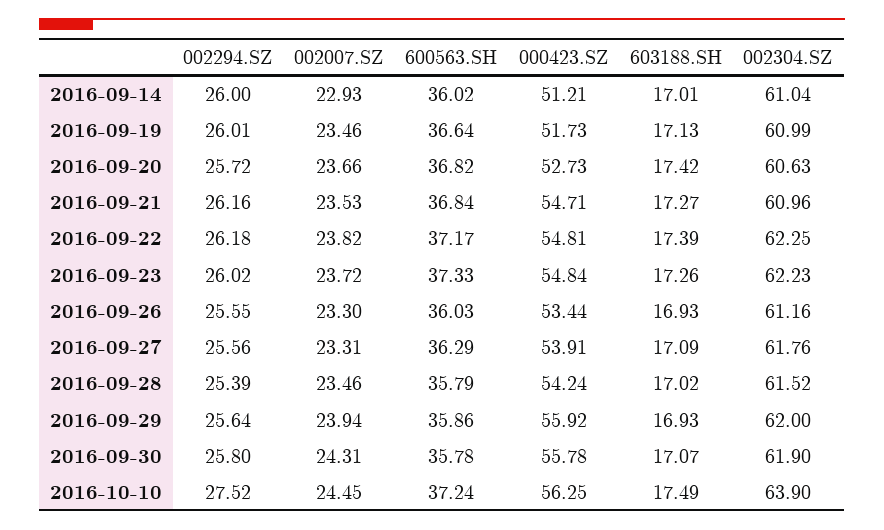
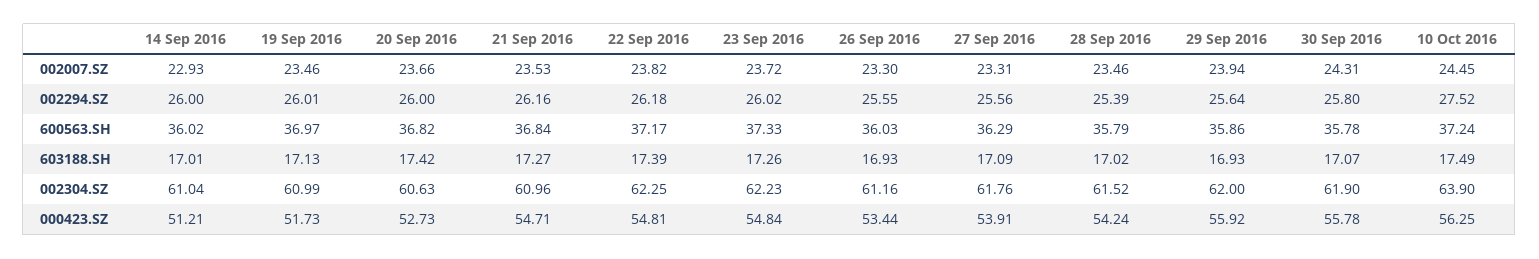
  {
    "002294.SZ": {
      "2016-09-14": 26,
      "2016-09-19": 26.01,
-     "2016-09-20": 25.72,
+     "2016-09-20": 26,
      "2016-09-21": 26.16,
      "2016-09-22": 26.18,
      "2016-09-23": 26.02,
      "2016-09-26": 25.55,
      "2016-09-27": 25.56,
      "2016-09-28": 25.39,
      "2016-09-29": 25.64,
      "2016-09-30": 25.8,
      "2016-10-10": 27.52
    },
    "002007.SZ": {
      "2016-09-14": 22.93,
      "2016-09-19": 23.46,
      "2016-09-20": 23.66,
      "2016-09-21": 23.53,
      "2016-09-22": 23.82,
      "2016-09-23": 23.72,
      "2016-09-26": 23.3,
      "2016-09-27": 23.31,
      "2016-09-28": 23.46,
      "2016-09-29": 23.94,
      "2016-09-30": 24.31,
      "2016-10-10": 24.45
    },
    "600563.SH": {
      "2016-09-14": 36.02,
-     "2016-09-19": 36.64,
+     "2016-09-19": 36.97,
      "2016-09-20": 36.82,
      "2016-09-21": 36.84,
      "2016-09-22": 37.17,
      "2016-09-23": 37.33,
      "2016-09-26": 36.03,
      "2016-09-27": 36.29,
      "2016-09-28": 35.79,
      "2016-09-29": 35.86,
      "2016-09-30": 35.78,
      "2016-10-10": 37.24
    },
    "000423.SZ": {
      "2016-09-14": 51.21,
      "2016-09-19": 51.73,
      "2016-09-20": 52.73,
      "2016-09-21": 54.71,
      "2016-09-22": 54.81,
      "2016-09-23": 54.84,
      "2016-09-26": 53.44,
      "2016-09-27": 53.91,
      "2016-09-28": 54.24,
      "2016-09-29": 55.92,
      "2016-09-30": 55.78,
      "2016-10-10": 56.25
    },
    "603188.SH": {
      "2016-09-14": 17.01,
      "2016-09-19": 17.13,
      "2016-09-20": 17.42,
      "2016-09-21": 17.27,
      "2016-09-22": 17.39,
      "2016-09-23": 17.26,
      "2016-09-26": 16.93,
      "2016-09-27": 17.09,
      "2016-09-28": 17.02,
      "2016-09-29": 16.93,
      "2016-09-30": 17.07,
      "2016-10-10": 17.49
    },
    "002304.SZ": {
      "2016-09-14": 61.04,
      "2016-09-19": 60.99,
      "2016-09-20": 60.63,
      "2016-09-21": 60.96,
      "2016-09-22": 62.25,
      "2016-09-23": 62.23,
      "2016-09-26": 61.16,
      "2016-09-27": 61.76,
      "2016-09-28": 61.52,
      "2016-09-29": 62,
      "2016-09-30": 61.9,
      "2016-10-10": 63.9
    }
  }

